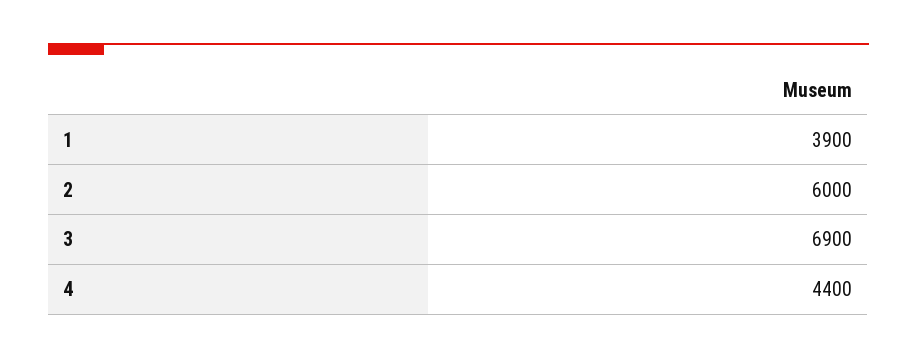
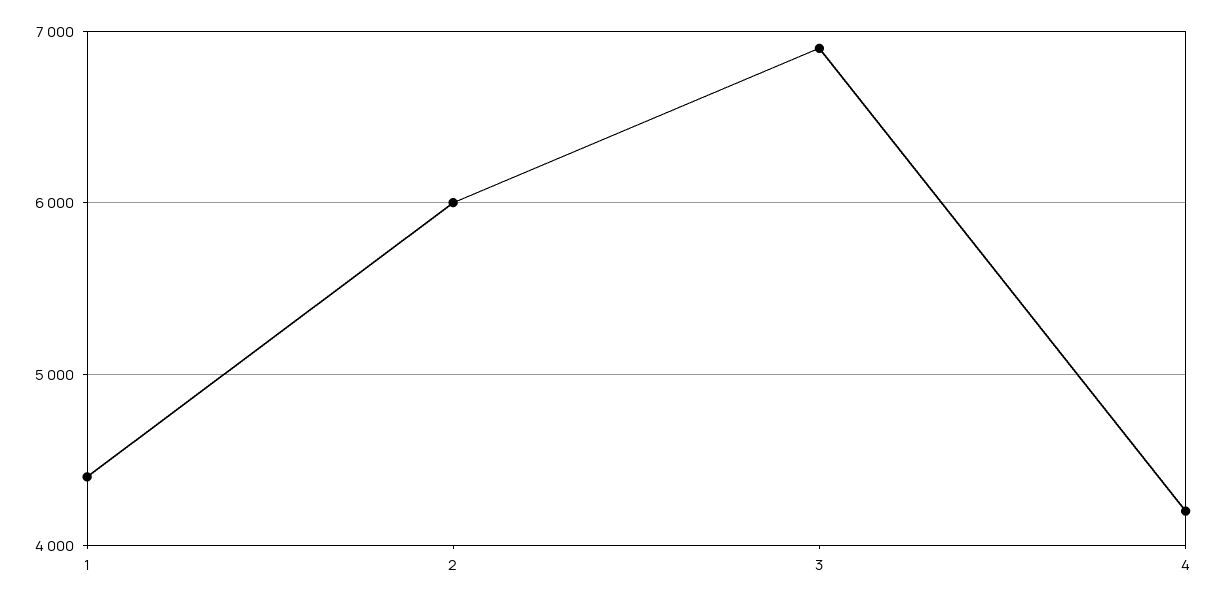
  {
-   "1": 3900,
+   "1": 4400,
    "2": 6000,
    "3": 6900,
-   "4": 4400
+   "4": 4200
  }

